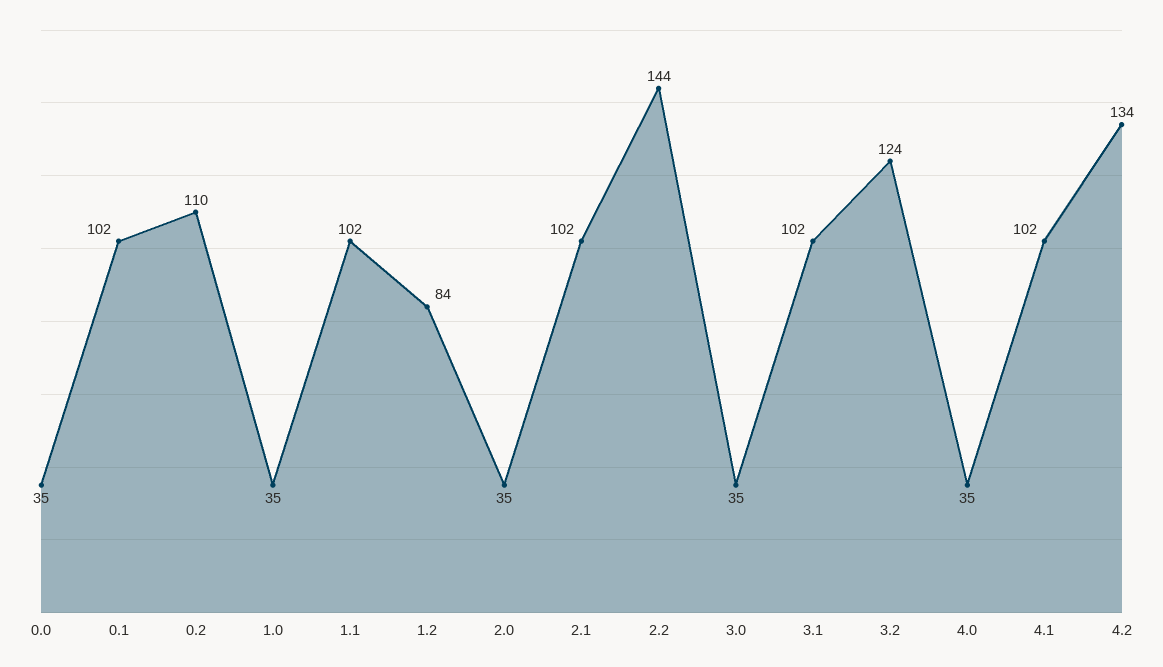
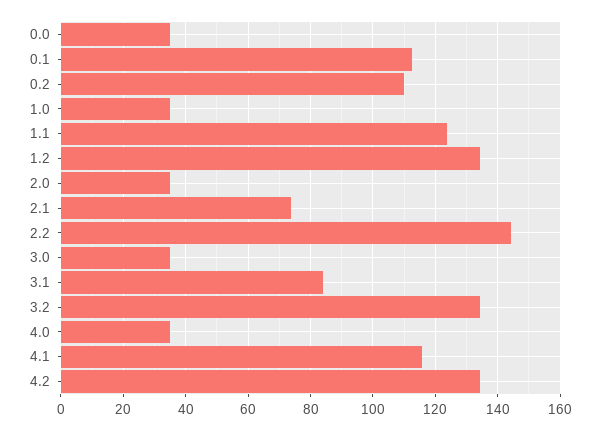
  {
    "0.0": 35,
-   "0.1": 102,
+   "0.1": 112,
    "0.2": 110,
    "1.0": 35,
-   "1.1": 102,
+   "1.1": 124,
-   "1.2": 84,
+   "1.2": 134,
    "2.0": 35,
-   "2.1": 102,
+   "2.1": 74,
    "2.2": 144,
    "3.0": 35,
-   "3.1": 102,
+   "3.1": 84,
-   "3.2": 124,
+   "3.2": 134,
    "4.0": 35,
-   "4.1": 102,
+   "4.1": 116,
    "4.2": 134
  }

